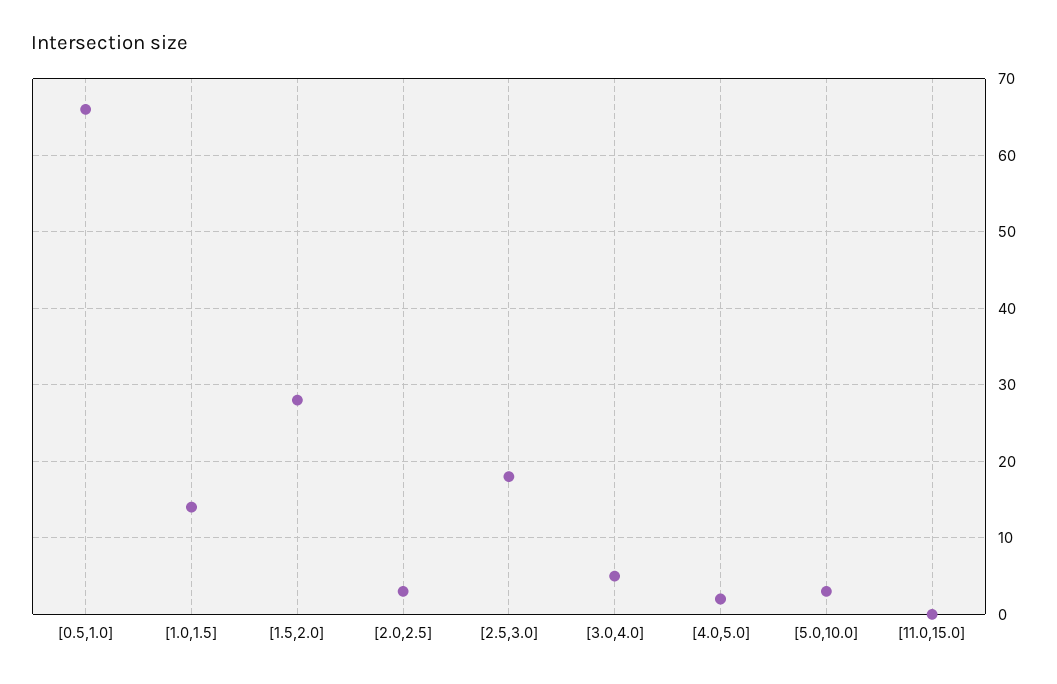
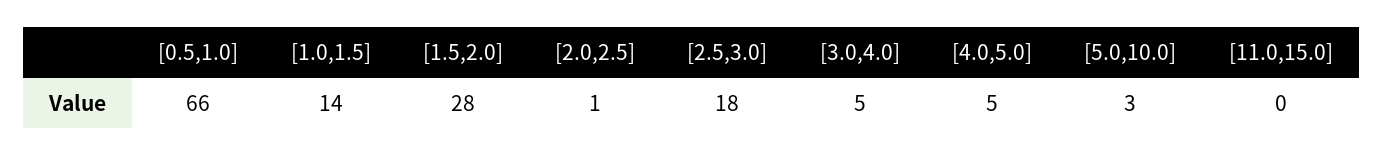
  {
    "[0.5,1.0]": 66,
    "[1.0,1.5]": 14,
    "[1.5,2.0]": 28,
-   "[2.0,2.5]": 3,
+   "[2.0,2.5]": 1,
    "[2.5,3.0]": 18,
    "[3.0,4.0]": 5,
-   "[4.0,5.0]": 2,
+   "[4.0,5.0]": 5,
    "[5.0,10.0]": 3,
    "[11.0,15.0]": 0
  }

